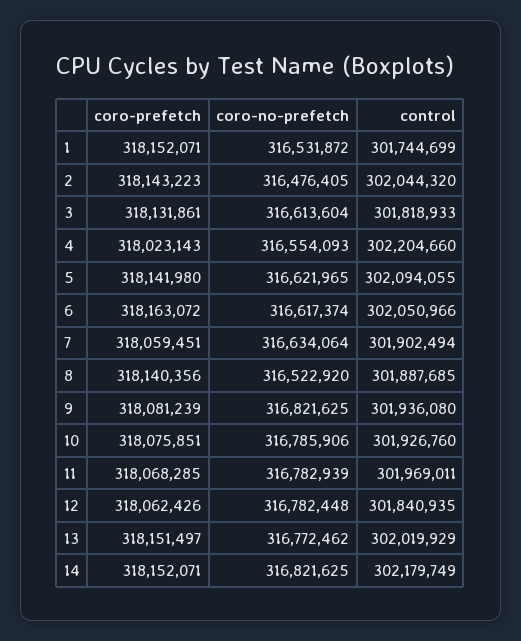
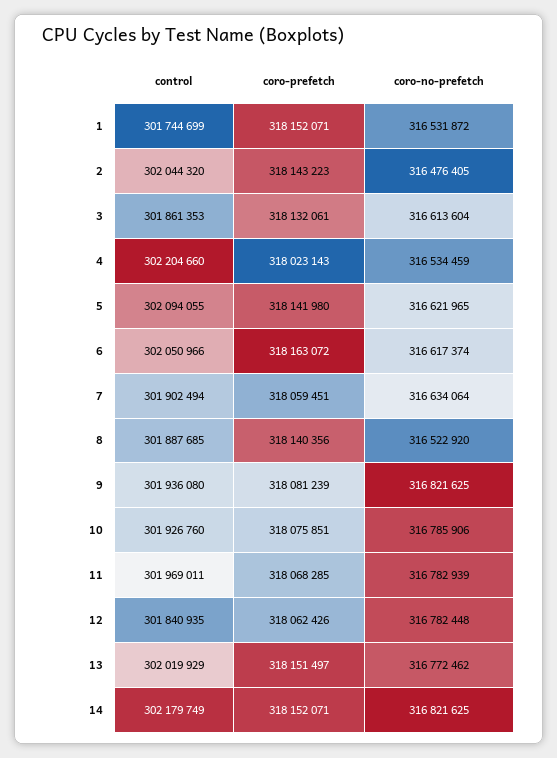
  {
    "coro-prefetch": {
      "1": 318152071,
      "2": 318143223,
-     "3": 318131861,
+     "3": 318132061,
      "4": 318023143,
      "5": 318141980,
      "6": 318163072,
      "7": 318059451,
      "8": 318140356,
      "9": 318081239,
      "10": 318075851,
      "11": 318068285,
      "12": 318062426,
      "13": 318151497,
      "14": 318152071
    },
    "coro-no-prefetch": {
      "1": 316531872,
      "2": 316476405,
      "3": 316613604,
-     "4": 316554093,
+     "4": 316534459,
      "5": 316621965,
      "6": 316617374,
      "7": 316634064,
      "8": 316522920,
      "9": 316821625,
      "10": 316785906,
      "11": 316782939,
      "12": 316782448,
      "13": 316772462,
      "14": 316821625
    },
    "control": {
      "1": 301744699,
      "2": 302044320,
-     "3": 301818933,
+     "3": 301861353,
      "4": 302204660,
      "5": 302094055,
      "6": 302050966,
      "7": 301902494,
      "8": 301887685,
      "9": 301936080,
      "10": 301926760,
      "11": 301969011,
      "12": 301840935,
      "13": 302019929,
      "14": 302179749
    }
  }

